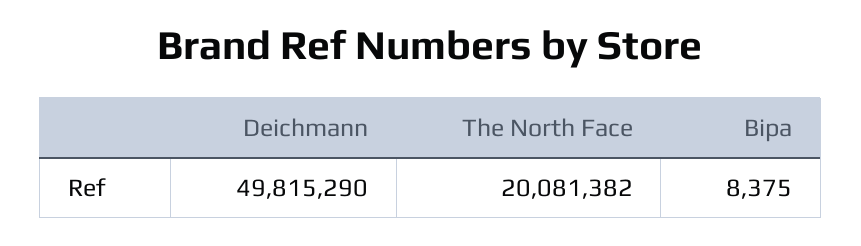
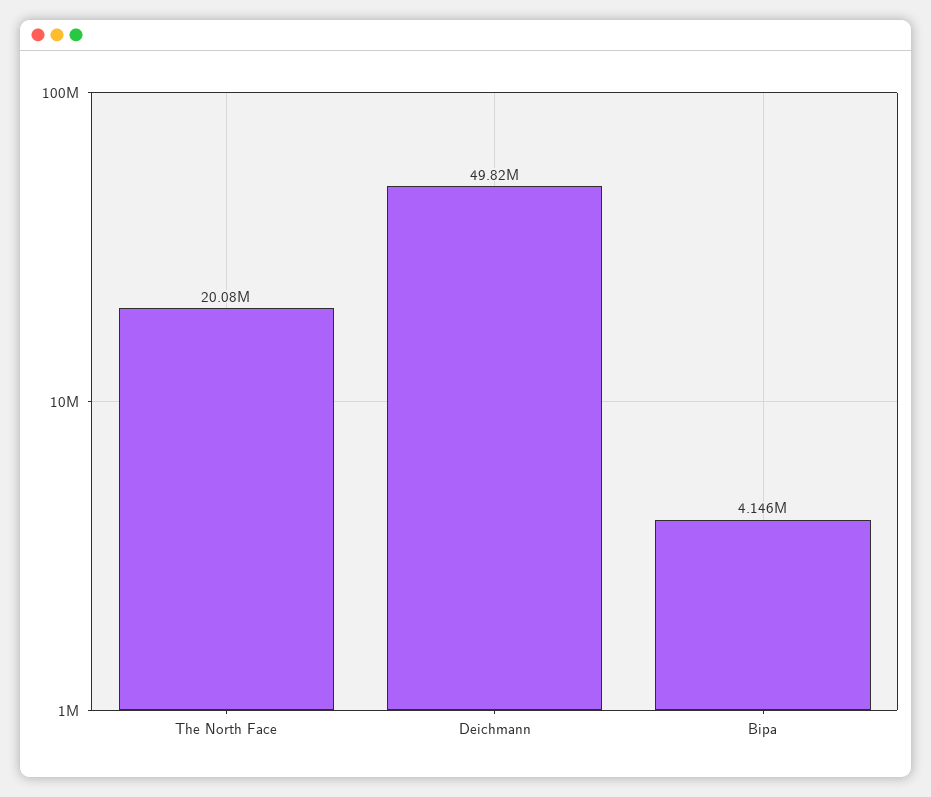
  {
    "Deichmann": 49815290,
    "The North Face": 20081382,
-   "Bipa": 8375
+   "Bipa": 4146000
  }

